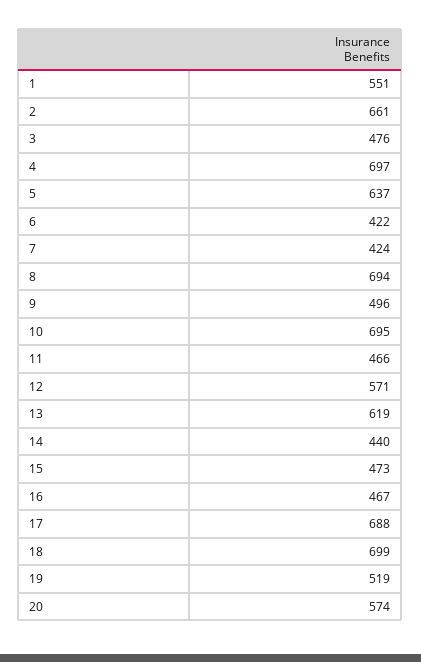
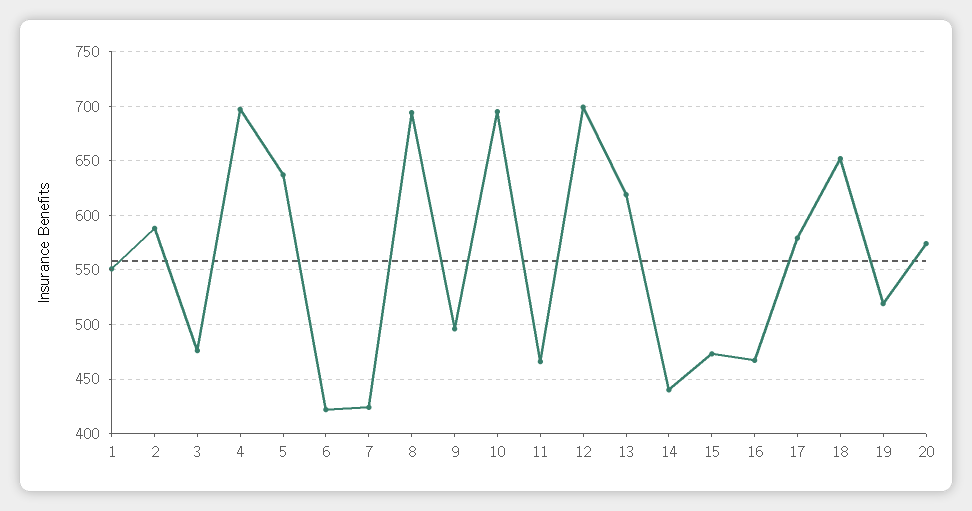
  {
    "1": 551,
-   "2": 661,
+   "2": 590,
    "3": 476,
    "4": 697,
    "5": 637,
    "6": 422,
    "7": 424,
    "8": 694,
    "9": 496,
    "10": 695,
    "11": 466,
-   "12": 571,
+   "12": 700,
    "13": 619,
    "14": 440,
    "15": 473,
    "16": 467,
-   "17": 688,
+   "17": 580,
-   "18": 699,
+   "18": 650,
    "19": 519,
    "20": 574
  }

